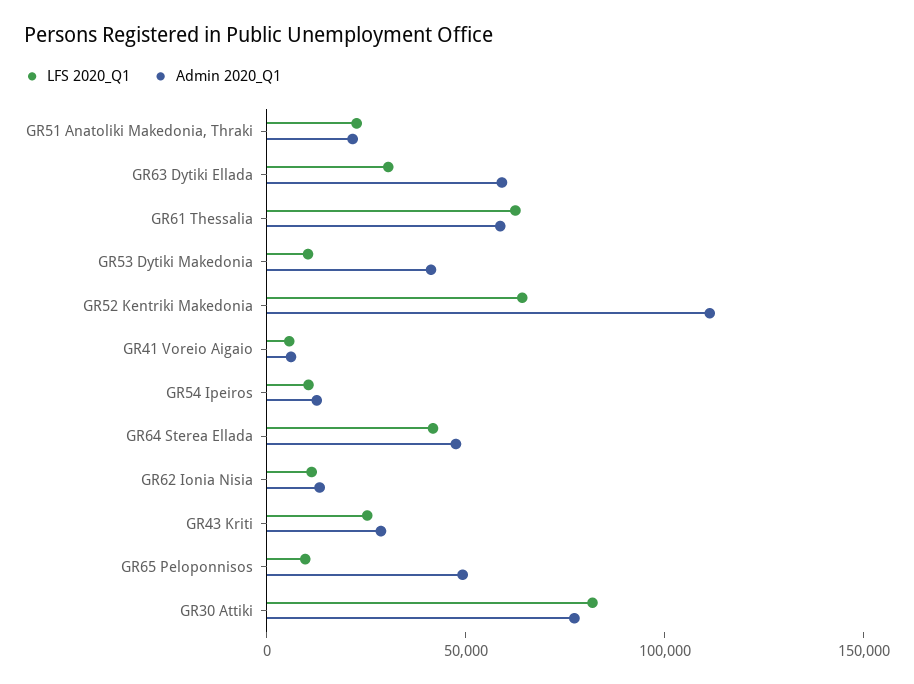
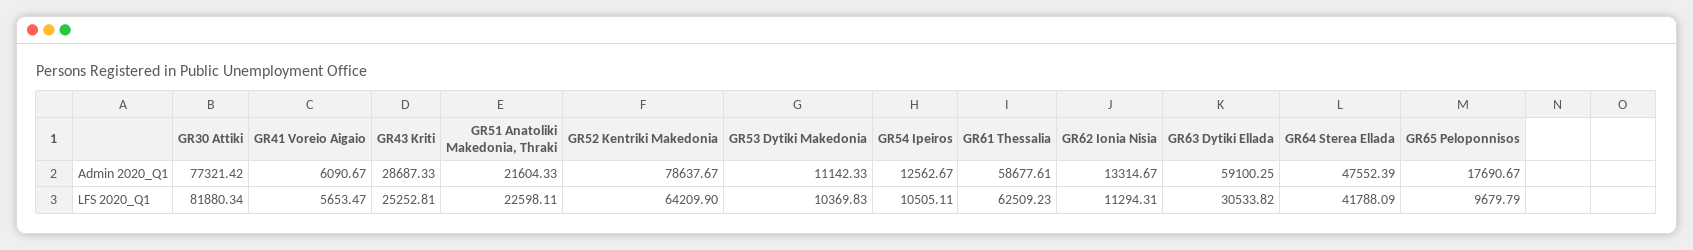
  {
    "LFS 2020_Q1": {
      "GR51 Anatoliki Makedonia, Thraki": 22598.11,
      "GR63 Dytiki Ellada": 30533.82,
      "GR61 Thessalia": 62509.23,
      "GR53 Dytiki Makedonia": 10369.83,
      "GR52 Kentriki Makedonia": 64209.9,
      "GR41 Voreio Aigaio": 5653.47,
      "GR54 Ipeiros": 10505.11,
      "GR64 Sterea Ellada": 41788.09,
      "GR62 Ionia Nisia": 11294.31,
      "GR43 Kriti": 25252.81,
      "GR65 Peloponnisos": 9679.79,
      "GR30 Attiki": 81880.34
    },
    "Admin 2020_Q1": {
      "GR51 Anatoliki Makedonia, Thraki": 21604.33,
      "GR63 Dytiki Ellada": 59100.25,
      "GR61 Thessalia": 58677.61,
-     "GR53 Dytiki Makedonia": 40000,
+     "GR53 Dytiki Makedonia": 11142.33,
-     "GR52 Kentriki Makedonia": 110000,
+     "GR52 Kentriki Makedonia": 78637.67,
      "GR41 Voreio Aigaio": 6090.67,
      "GR54 Ipeiros": 12562.67,
      "GR64 Sterea Ellada": 47552.39,
      "GR62 Ionia Nisia": 13314.67,
      "GR43 Kriti": 28687.33,
-     "GR65 Peloponnisos": 50000,
+     "GR65 Peloponnisos": 17690.67,
      "GR30 Attiki": 77321.42
    }
  }

